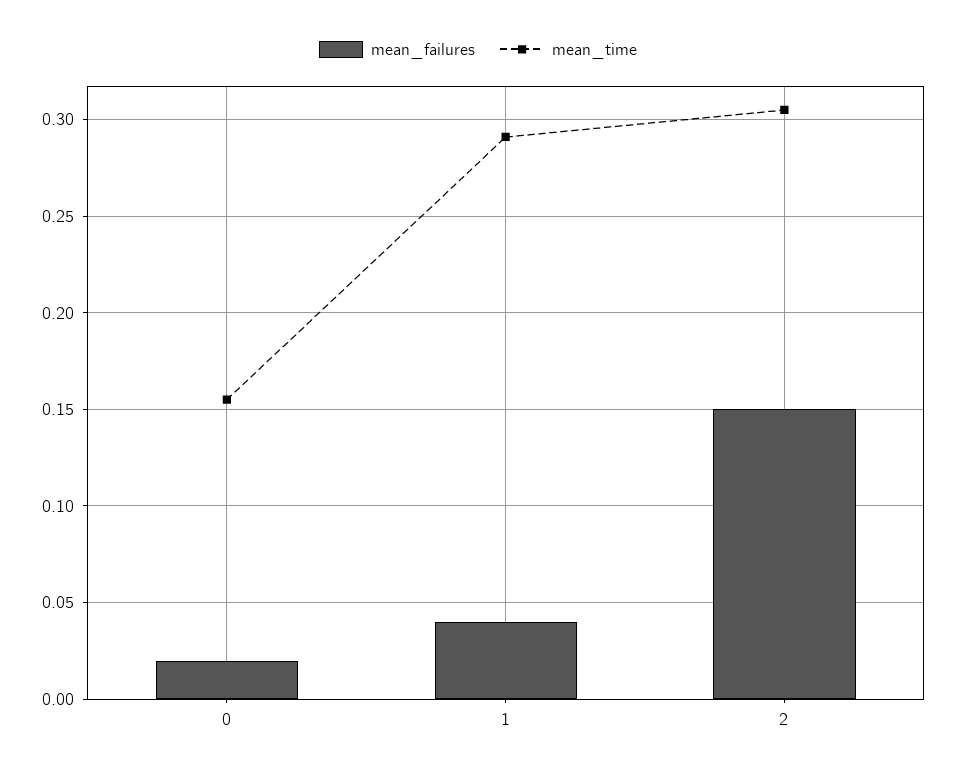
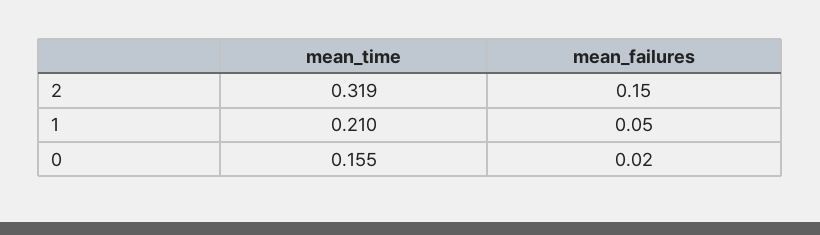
  {
    "mean_failures": {
      "0": 0.02,
-     "1": 0.04,
+     "1": 0.05,
      "2": 0.15
    },
    "mean_time": {
      "0": 0.155,
-     "1": 0.29,
+     "1": 0.21,
-     "2": 0.305
+     "2": 0.319
    }
  }

